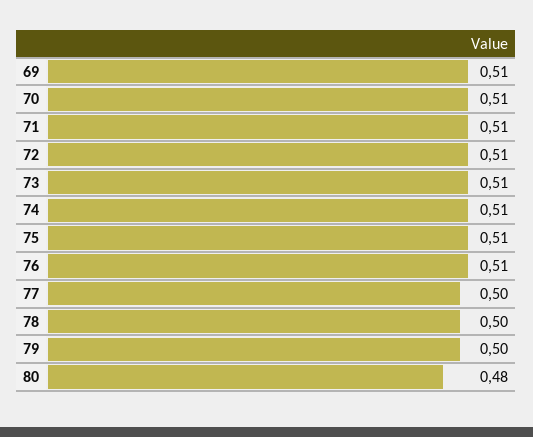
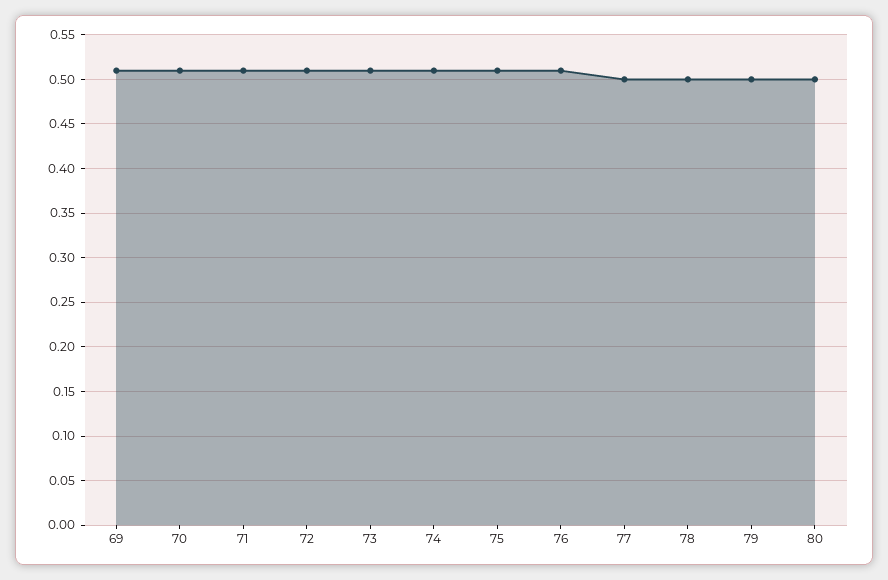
  {
    "69": 0.51,
    "70": 0.51,
    "71": 0.51,
    "72": 0.51,
    "73": 0.51,
    "74": 0.51,
    "75": 0.51,
    "76": 0.51,
    "77": 0.5,
    "78": 0.5,
    "79": 0.5,
-   "80": 0.48
+   "80": 0.5
  }

